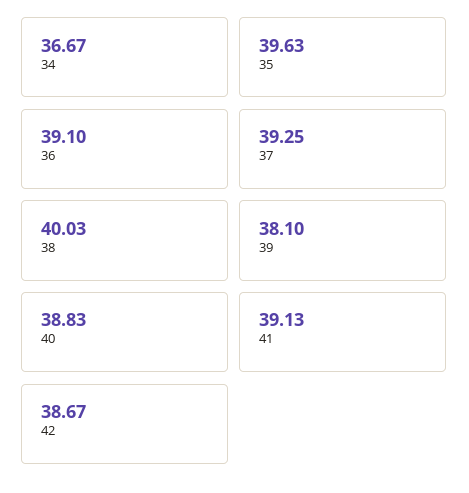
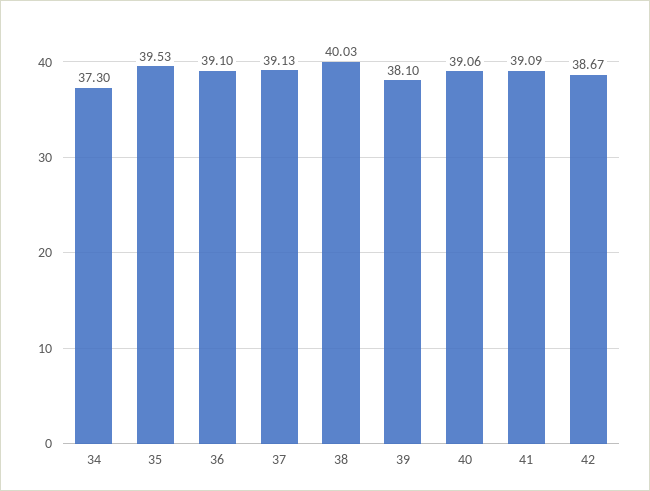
  {
-   "34": 36.67,
+   "34": 37.3,
-   "35": 39.63,
+   "35": 39.53,
    "36": 39.1,
-   "37": 39.25,
+   "37": 39.13,
    "38": 40.03,
    "39": 38.1,
-   "40": 38.83,
+   "40": 39.06,
-   "41": 39.13,
+   "41": 39.09,
    "42": 38.67
  }

